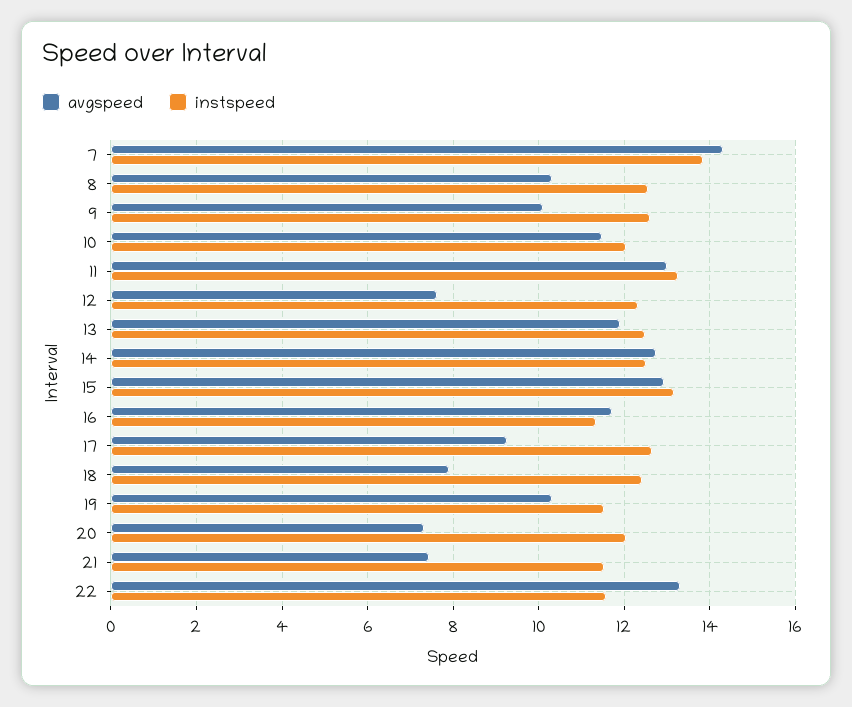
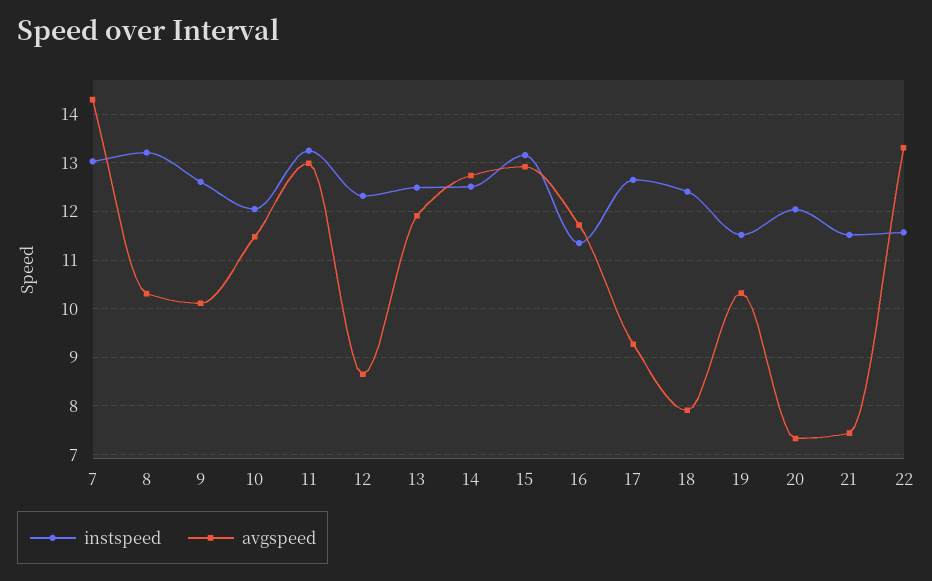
  {
    "avgspeed": {
      "7": 14.4,
      "8": 10.4,
      "9": 10.2,
      "10": 11.4,
      "11": 13,
-     "12": 7.6,
+     "12": 8.6,
      "13": 12,
      "14": 12.8,
      "15": 13,
      "16": 11.8,
      "17": 9.2,
      "18": 8,
      "19": 10.4,
      "20": 7.4,
      "21": 7.4,
      "22": 13.4
    },
    "instspeed": {
-     "7": 13.8,
+     "7": 13,
-     "8": 12.6,
+     "8": 13.2,
      "9": 12.6,
      "10": 12,
      "11": 13.2,
      "12": 12.4,
      "13": 12.4,
      "14": 12.6,
      "15": 13.2,
      "16": 11.4,
      "17": 12.6,
      "18": 12.4,
      "19": 11.6,
      "20": 12,
      "21": 11.6,
      "22": 11.6
    }
  }

